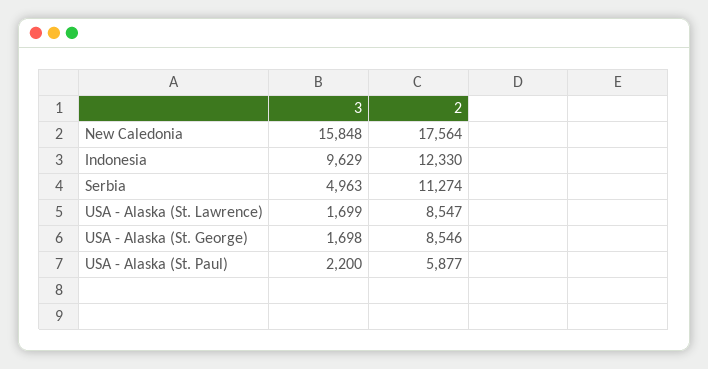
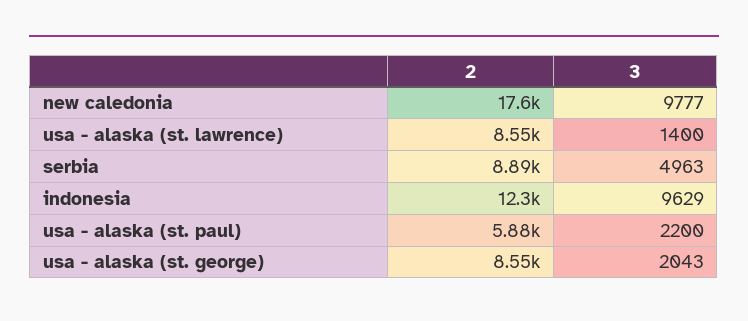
  {
    "3": {
-     "New Caledonia": 15848,
+     "New Caledonia": 9777,
      "Indonesia": 9629,
      "Serbia": 4963,
-     "USA - Alaska (St. Lawrence)": 1699,
+     "USA - Alaska (St. Lawrence)": 1400,
-     "USA - Alaska (St. George)": 1698,
+     "USA - Alaska (St. George)": 2043,
      "USA - Alaska (St. Paul)": 2200
    },
    "2": {
      "New Caledonia": 17564,
      "Indonesia": 12330,
-     "Serbia": 11274,
+     "Serbia": 8890,
      "USA - Alaska (St. Lawrence)": 8547,
      "USA - Alaska (St. George)": 8546,
      "USA - Alaska (St. Paul)": 5877
    }
  }

